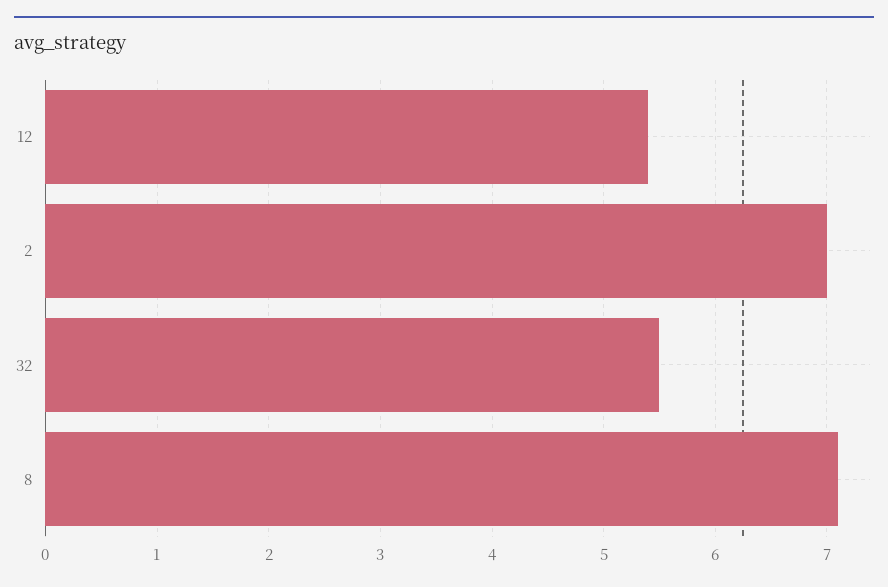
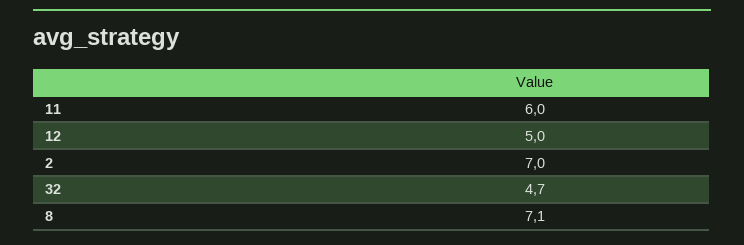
  {
-   "12": 5.4,
+   "12": 5,
    "2": 7,
-   "32": 5.5,
+   "32": 4.7,
-   "8": 7.1
+   "8": 7.1,
+   "11": 6
  }

